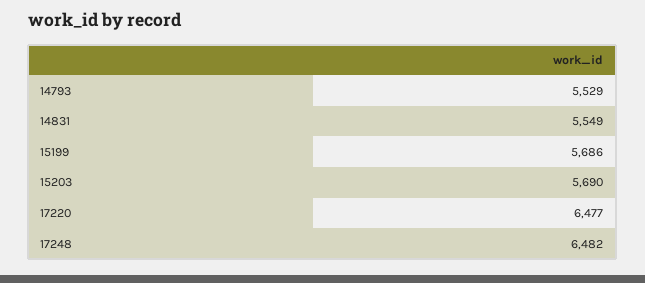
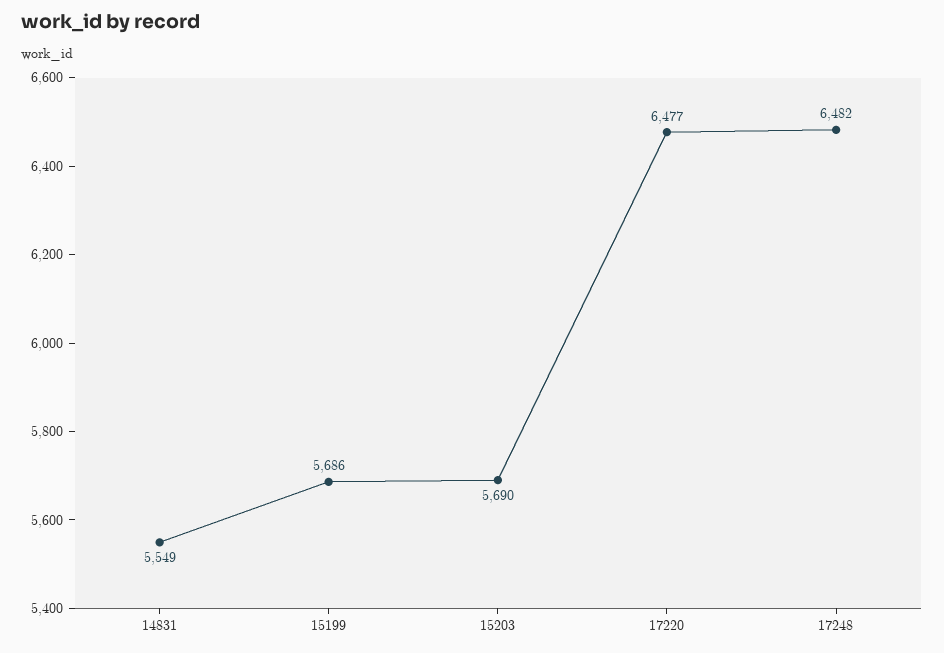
  {
-   "14793": 5529,
    "14831": 5549,
    "15199": 5686,
    "15203": 5690,
    "17220": 6477,
    "17248": 6482
  }

